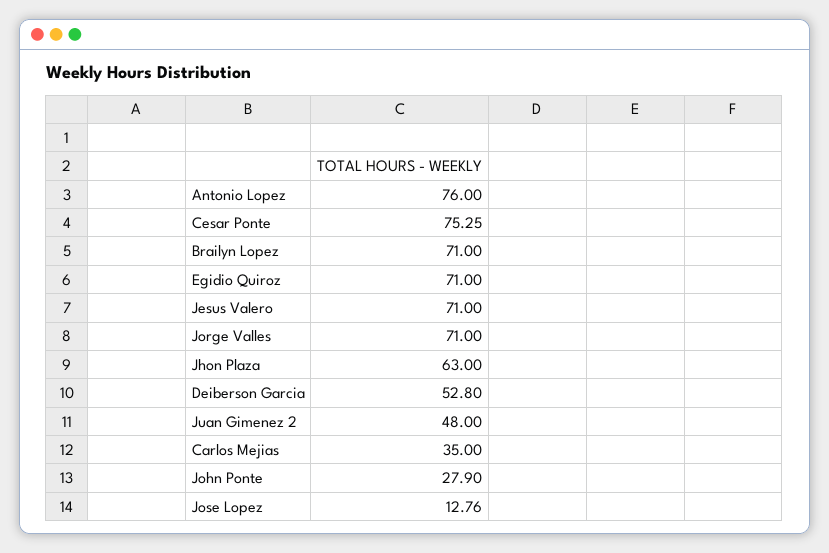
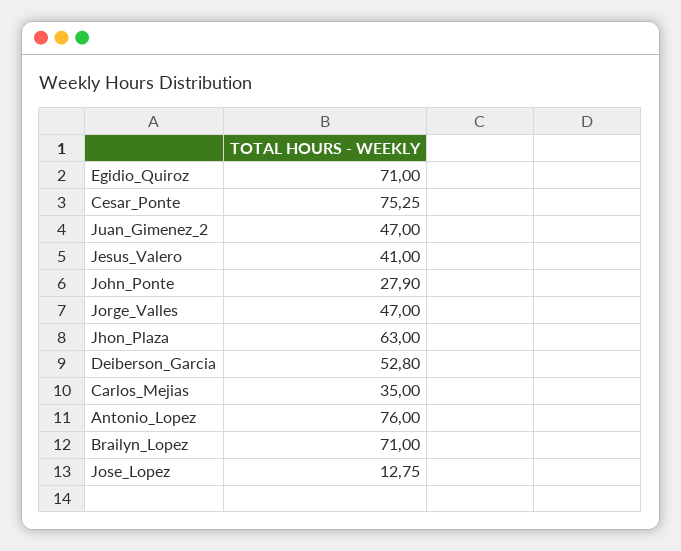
  {
    "Antonio Lopez": 76,
    "Cesar Ponte": 75.25,
    "Brailyn Lopez": 71,
    "Egidio Quiroz": 71,
-   "Jesus Valero": 71,
+   "Jesus Valero": 41,
-   "Jorge Valles": 71,
+   "Jorge Valles": 47,
    "Jhon Plaza": 63,
    "Deiberson Garcia": 52.8,
-   "Juan Gimenez 2": 48,
+   "Juan Gimenez 2": 47,
    "Carlos Mejias": 35,
    "John Ponte": 27.9,
-   "Jose Lopez": 12.76
+   "Jose Lopez": 12.75
  }

